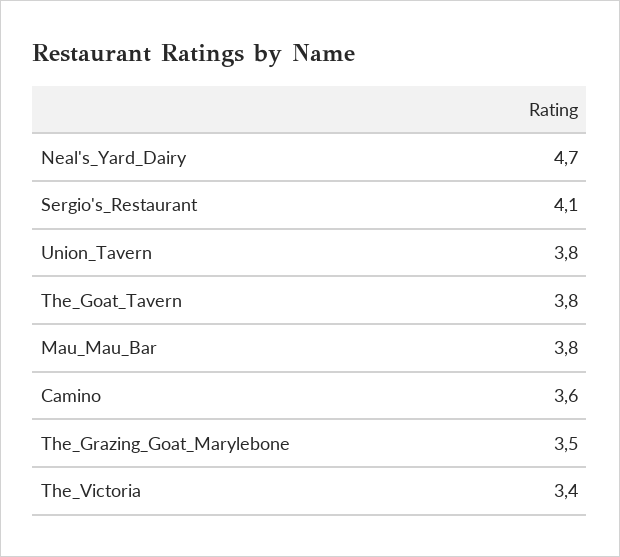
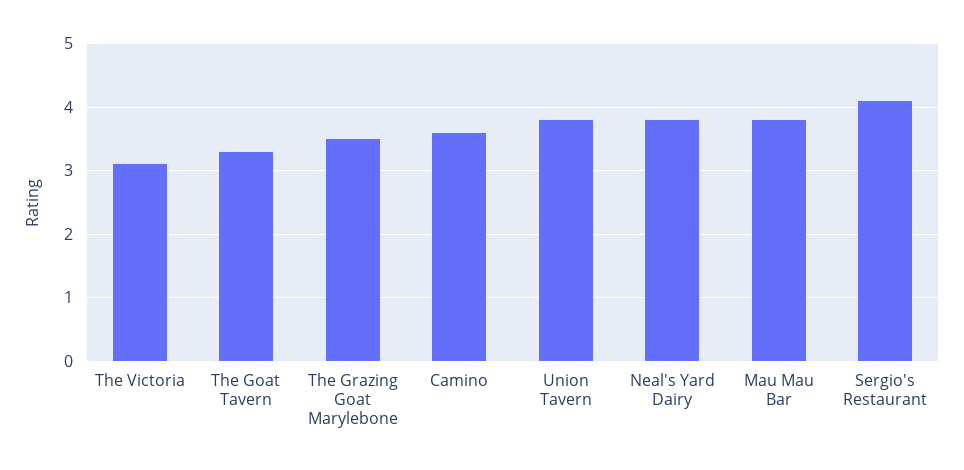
  {
-   "Neal's_Yard_Dairy": 4.7,
+   "Neal's_Yard_Dairy": 3.8,
    "Sergio's_Restaurant": 4.1,
    "Union_Tavern": 3.8,
-   "The_Goat_Tavern": 3.8,
+   "The_Goat_Tavern": 3.3,
    "Mau_Mau_Bar": 3.8,
    "Camino": 3.6,
    "The_Grazing_Goat_Marylebone": 3.5,
-   "The_Victoria": 3.4
+   "The_Victoria": 3.1
  }

